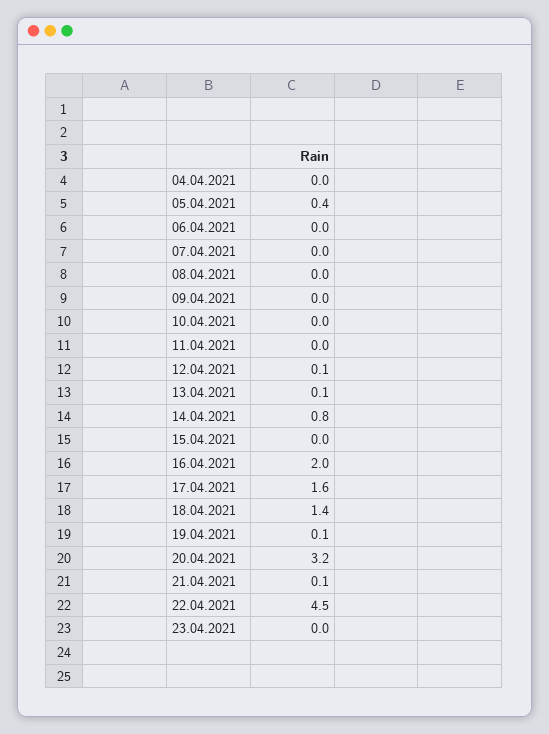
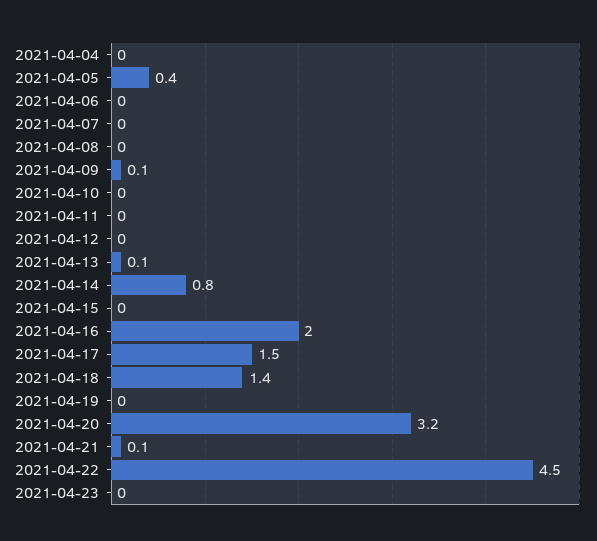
  {
    "04.04.2021": 0,
    "05.04.2021": 0.4,
    "06.04.2021": 0,
    "07.04.2021": 0,
    "08.04.2021": 0,
-   "09.04.2021": 0,
+   "09.04.2021": 0.1,
    "10.04.2021": 0,
    "11.04.2021": 0,
-   "12.04.2021": 0.1,
+   "12.04.2021": 0,
    "13.04.2021": 0.1,
    "14.04.2021": 0.8,
    "15.04.2021": 0,
    "16.04.2021": 2,
-   "17.04.2021": 1.6,
+   "17.04.2021": 1.5,
    "18.04.2021": 1.4,
-   "19.04.2021": 0.1,
+   "19.04.2021": 0,
    "20.04.2021": 3.2,
    "21.04.2021": 0.1,
    "22.04.2021": 4.5,
    "23.04.2021": 0
  }

